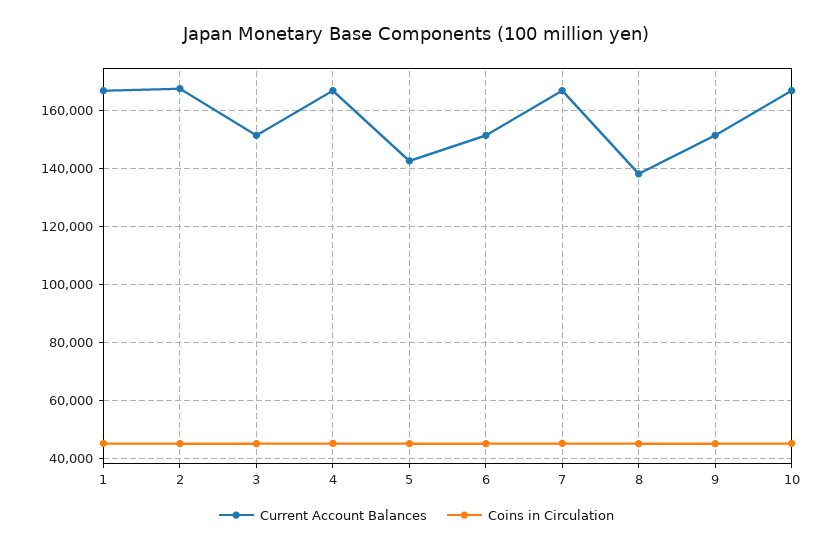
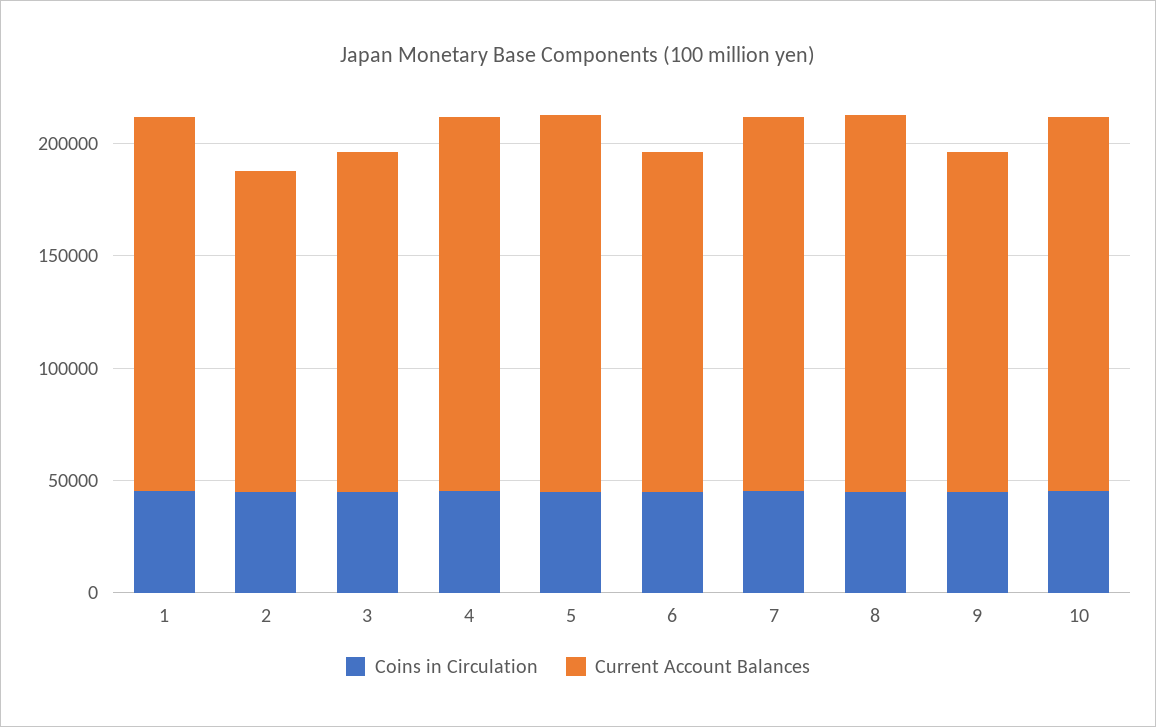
  {
    "Current Account Balances": {
      "1": 167500,
-     "2": 167500,
+     "2": 140000,
      "3": 152500,
      "4": 167500,
-     "5": 142500,
+     "5": 170000,
      "6": 152500,
      "7": 167500,
-     "8": 137500,
+     "8": 170000,
      "9": 152500,
      "10": 167500
    },
    "Coins in Circulation": {
      "1": 45000,
      "2": 45000,
      "3": 45000,
      "4": 45000,
      "5": 45000,
      "6": 45000,
      "7": 45000,
      "8": 45000,
      "9": 45000,
      "10": 45000
    }
  }

